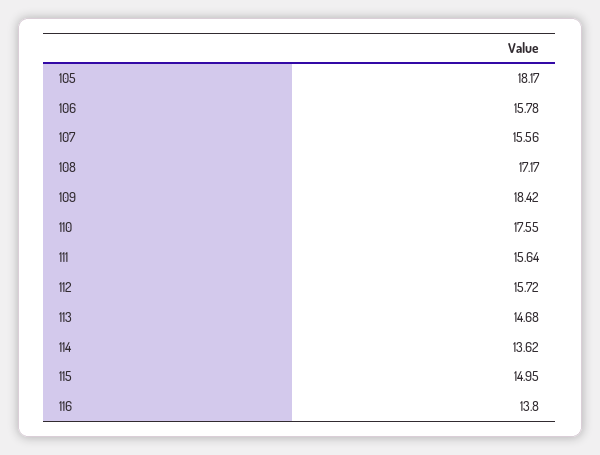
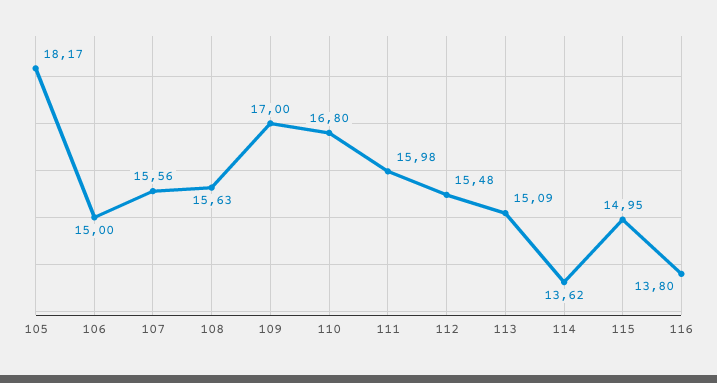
  {
    "105": 18.17,
-   "106": 15.78,
+   "106": 15,
    "107": 15.56,
-   "108": 17.17,
+   "108": 15.63,
-   "109": 18.42,
+   "109": 17,
-   "110": 17.55,
+   "110": 16.8,
-   "111": 15.64,
+   "111": 15.98,
-   "112": 15.72,
+   "112": 15.48,
-   "113": 14.68,
+   "113": 15.09,
    "114": 13.62,
    "115": 14.95,
    "116": 13.8
  }

